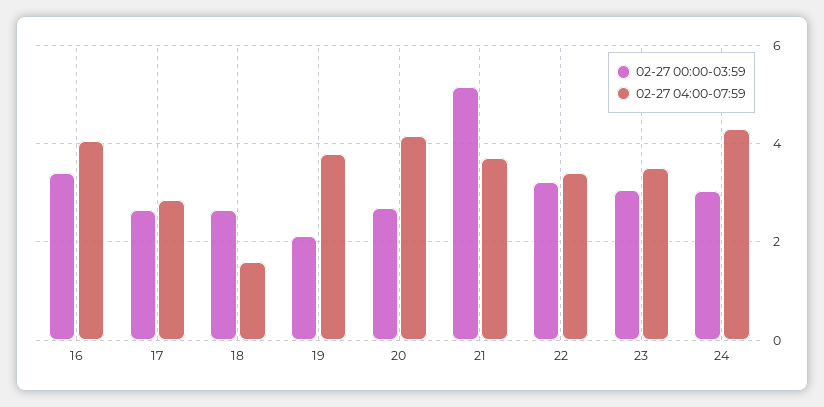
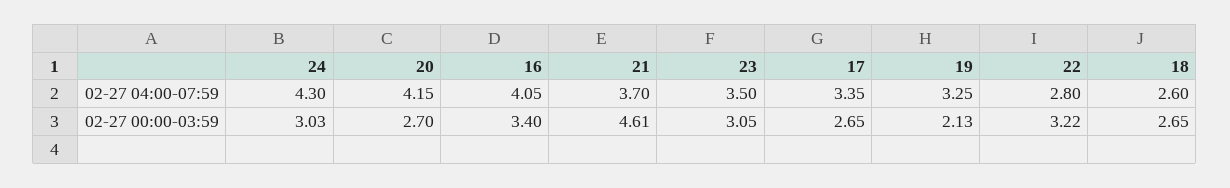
  {
    "02-27 00:00-03:59": {
      "16": 3.4,
      "17": 2.65,
      "18": 2.65,
      "19": 2.13,
      "20": 2.7,
-     "21": 5.2,
+     "21": 4.61,
      "22": 3.22,
      "23": 3.05,
      "24": 3.03
    },
    "02-27 04:00-07:59": {
      "16": 4.05,
-     "17": 2.8,
+     "17": 3.35,
-     "18": 1.6,
+     "18": 2.6,
-     "19": 3.8,
+     "19": 3.25,
      "20": 4.15,
      "21": 3.7,
-     "22": 3.4,
+     "22": 2.8,
      "23": 3.5,
      "24": 4.3
    }
  }

